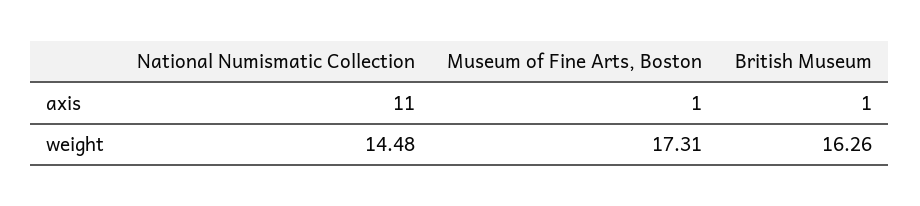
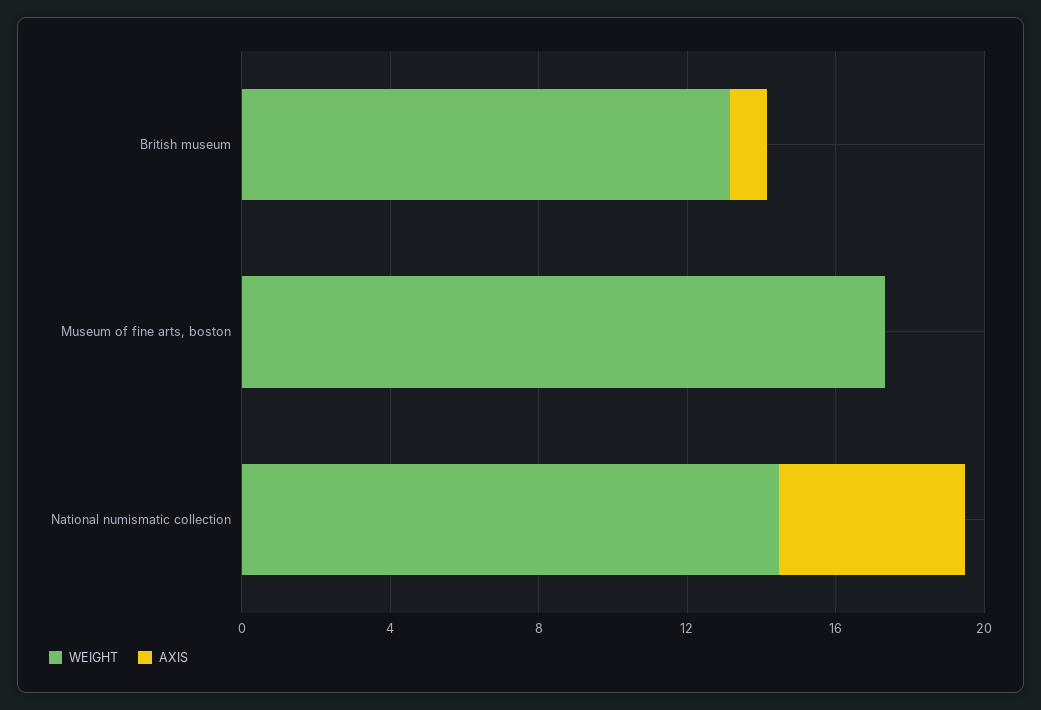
  {
    "axis": {
-     "National Numismatic Collection": 11,
+     "National Numismatic Collection": 5,
-     "Museum of Fine Arts, Boston": 1,
+     "Museum of Fine Arts, Boston": 0,
      "British Museum": 1
    },
    "weight": {
      "National Numismatic Collection": 14.48,
      "Museum of Fine Arts, Boston": 17.31,
-     "British Museum": 16.26
+     "British Museum": 13
    }
  }

